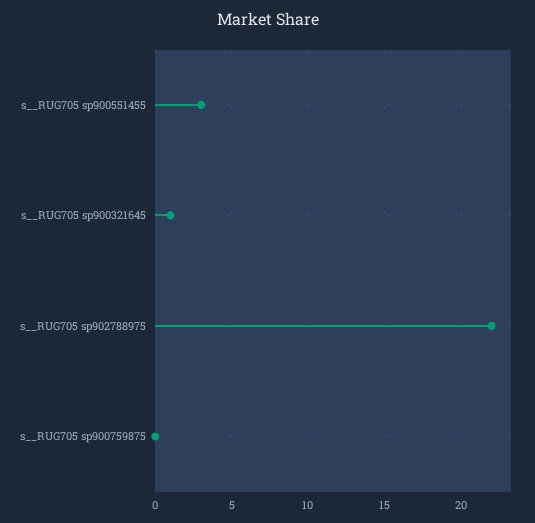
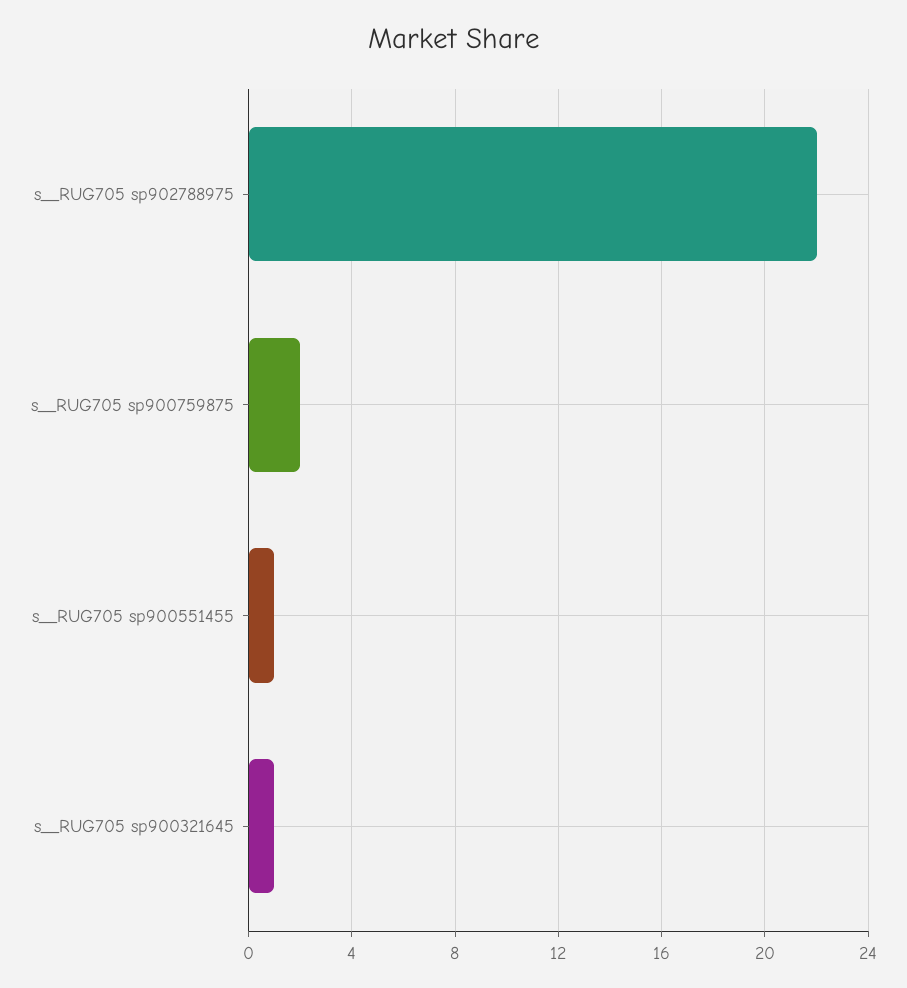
  {
-   "s__RUG705 sp900551455": 3,
+   "s__RUG705 sp900551455": 1,
    "s__RUG705 sp900321645": 1,
    "s__RUG705 sp902788975": 22,
-   "s__RUG705 sp900759875": 0
+   "s__RUG705 sp900759875": 2
  }

